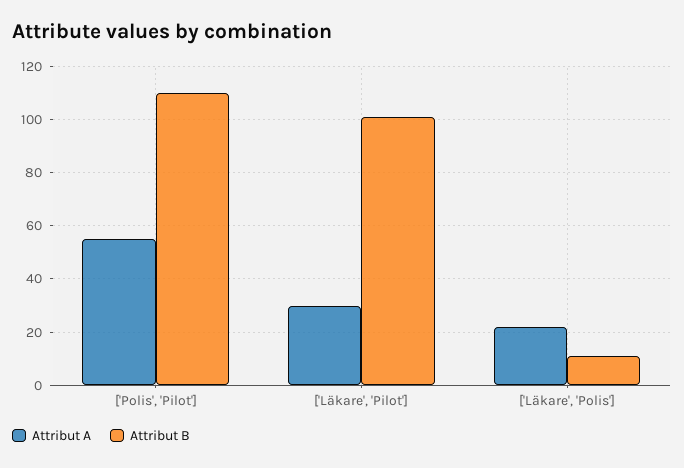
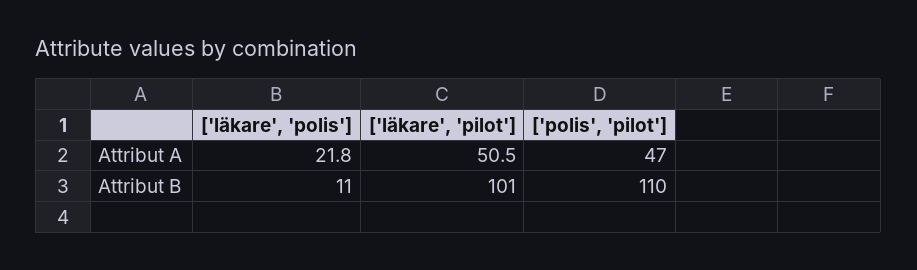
  {
    "Attribut A": {
-     "['Polis', 'Pilot']": 55,
+     "['Polis', 'Pilot']": 47,
-     "['Läkare', 'Pilot']": 30,
+     "['Läkare', 'Pilot']": 50.5,
      "['Läkare', 'Polis']": 21.8
    },
    "Attribut B": {
      "['Polis', 'Pilot']": 110,
      "['Läkare', 'Pilot']": 101,
      "['Läkare', 'Polis']": 11
    }
  }

